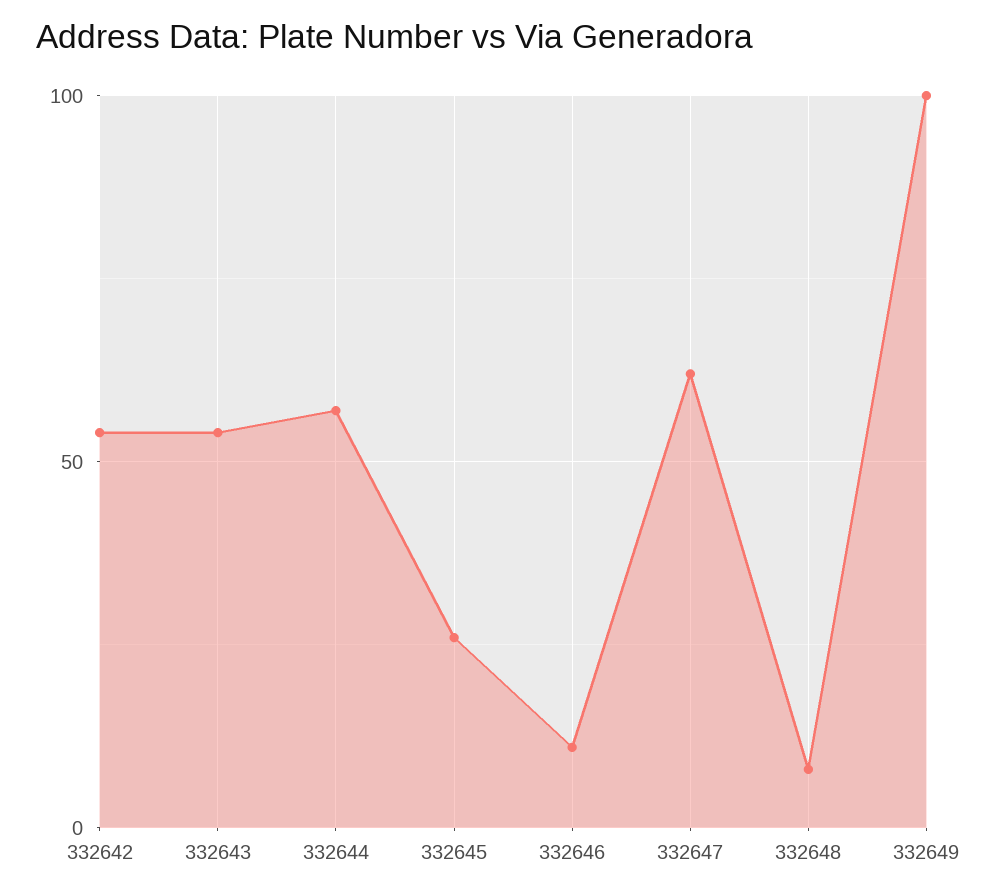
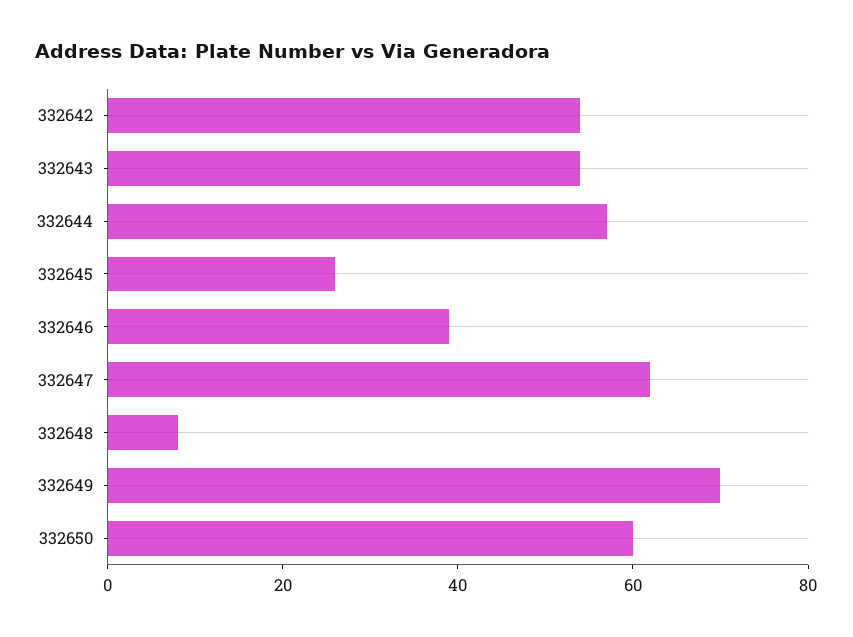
  {
    "332642": 55,
    "332643": 55,
    "332644": 55,
    "332645": 25,
-   "332646": 10,
+   "332646": 40,
    "332647": 60,
    "332648": 10,
-   "332649": 100
+   "332649": 70,
+   "332650": 60
  }

